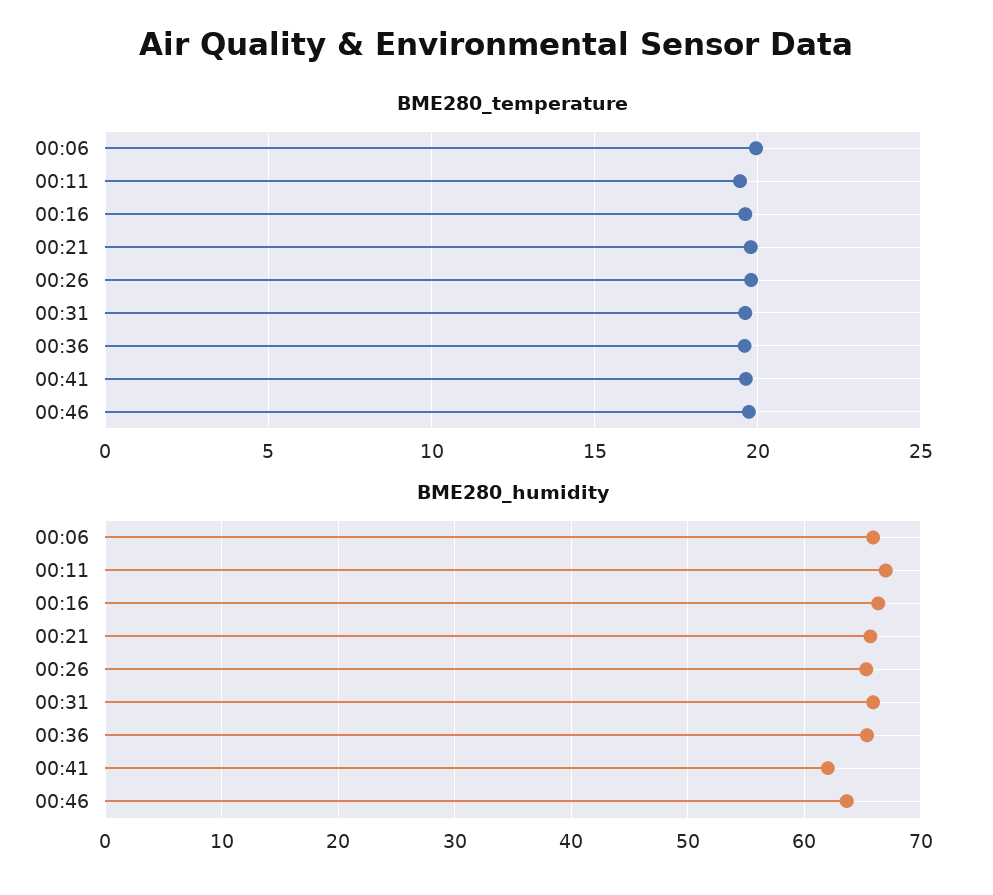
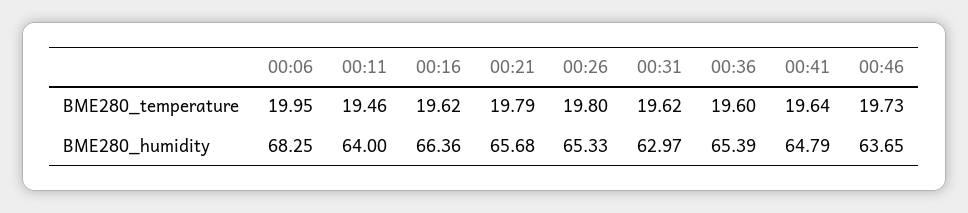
  {
    "BME280_temperature": {
      "00:06": 19.95,
      "00:11": 19.46,
      "00:16": 19.62,
      "00:21": 19.79,
      "00:26": 19.8,
      "00:31": 19.62,
      "00:36": 19.6,
      "00:41": 19.64,
      "00:46": 19.73
    },
    "BME280_humidity": {
-     "00:06": 66,
+     "00:06": 68.25,
-     "00:11": 67,
+     "00:11": 64,
      "00:16": 66.36,
      "00:21": 65.68,
      "00:26": 65.33,
-     "00:31": 66,
+     "00:31": 62.97,
      "00:36": 65.39,
-     "00:41": 62,
+     "00:41": 64.79,
      "00:46": 63.65
    }
  }

